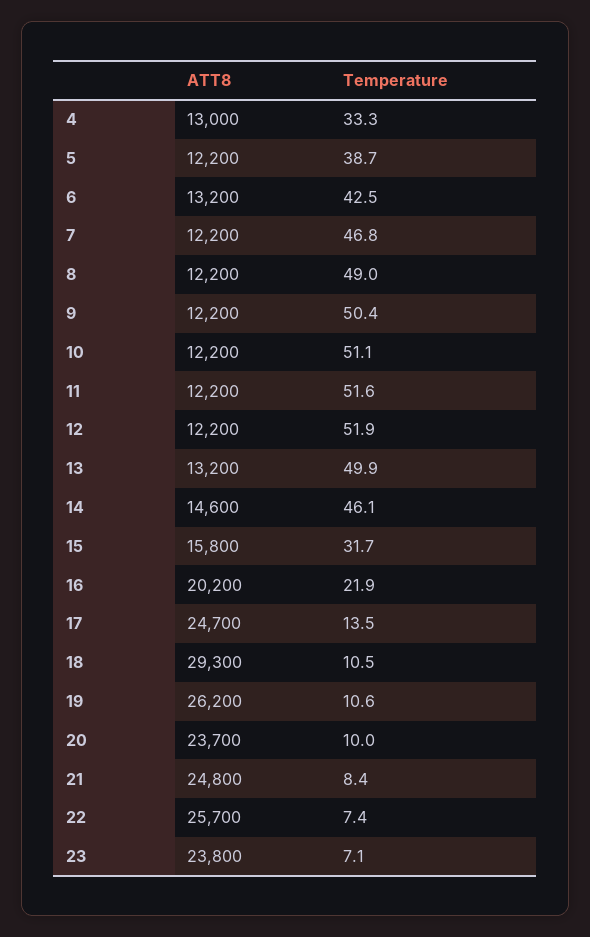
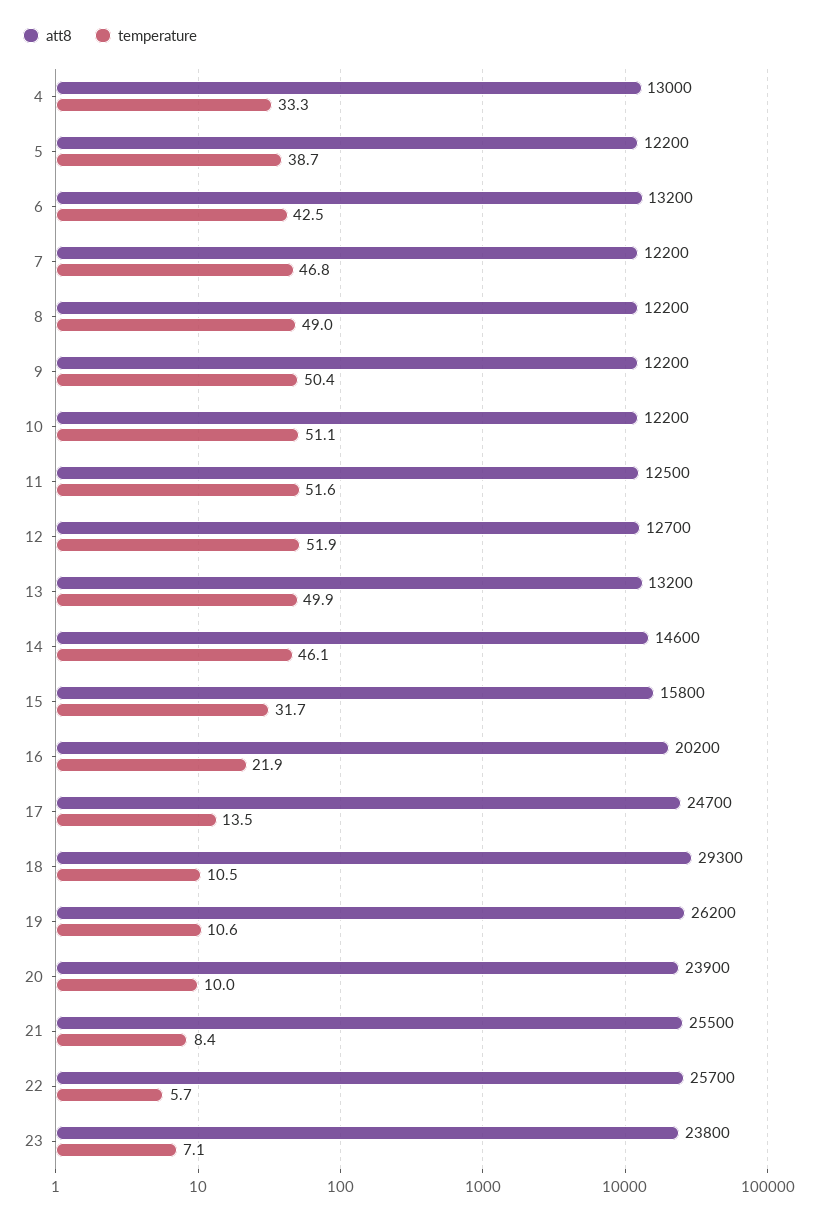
  {
    "ATT8": {
      "4": 13000,
      "5": 12200,
      "6": 13200,
      "7": 12200,
      "8": 12200,
      "9": 12200,
      "10": 12200,
-     "11": 12200,
+     "11": 12500,
-     "12": 12200,
+     "12": 12700,
      "13": 13200,
      "14": 14600,
      "15": 15800,
      "16": 20200,
      "17": 24700,
      "18": 29300,
      "19": 26200,
-     "20": 23700,
+     "20": 23900,
-     "21": 24800,
+     "21": 25500,
      "22": 25700,
      "23": 23800
    },
    "Temperature": {
      "4": 33.3,
      "5": 38.7,
      "6": 42.5,
      "7": 46.8,
      "8": 49,
      "9": 50.4,
      "10": 51.1,
      "11": 51.6,
      "12": 51.9,
      "13": 49.9,
      "14": 46.1,
      "15": 31.7,
      "16": 21.9,
      "17": 13.5,
      "18": 10.5,
      "19": 10.6,
      "20": 10,
      "21": 8.4,
-     "22": 7.4,
+     "22": 5.7,
      "23": 7.1
    }
  }

